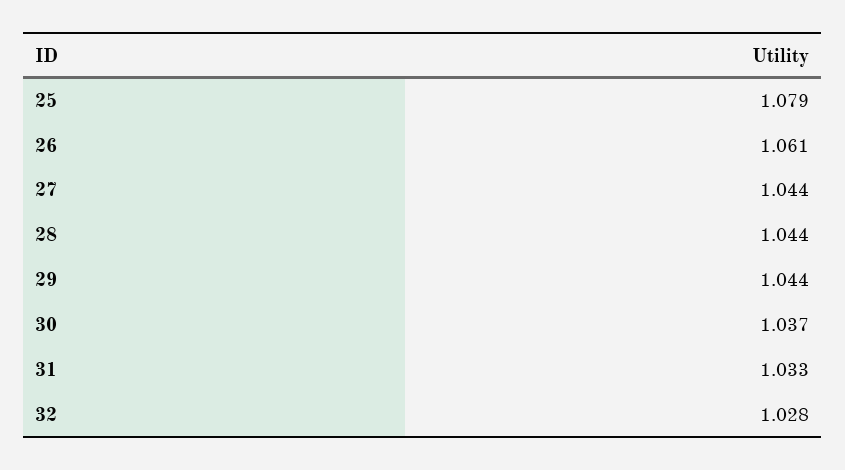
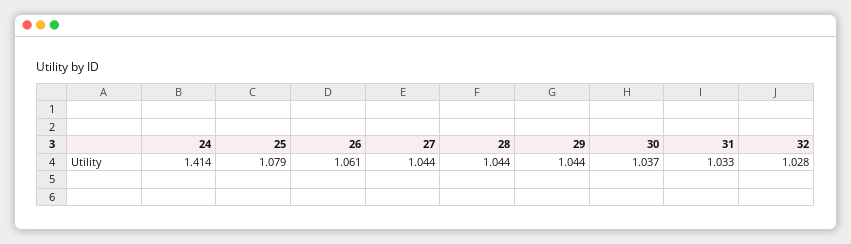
  {
    "25": 1.079,
    "26": 1.061,
    "27": 1.044,
    "28": 1.044,
    "29": 1.044,
    "30": 1.037,
    "31": 1.033,
-   "32": 1.028
+   "32": 1.028,
+   "24": 1.414
  }

